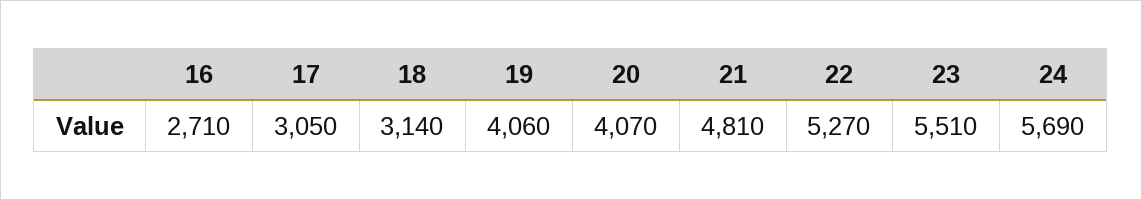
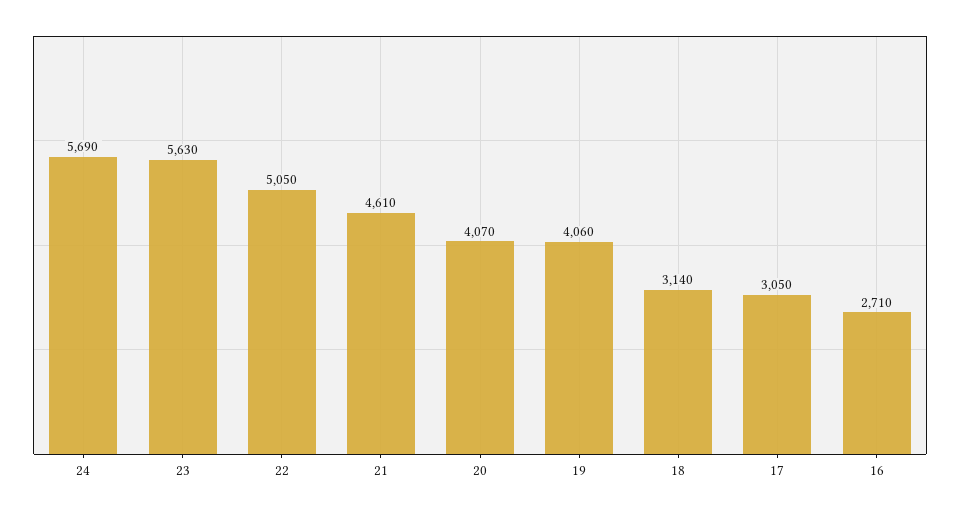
  {
    "16": 2710,
    "17": 3050,
    "18": 3140,
    "19": 4060,
    "20": 4070,
-   "21": 4810,
+   "21": 4610,
-   "22": 5270,
+   "22": 5050,
-   "23": 5510,
+   "23": 5630,
    "24": 5690
  }

